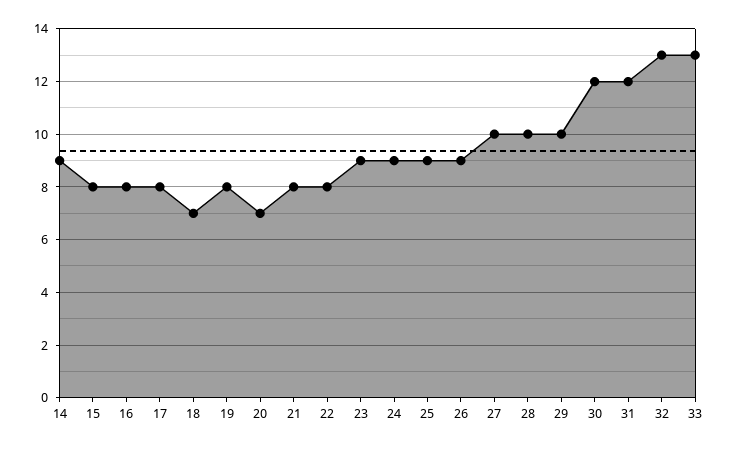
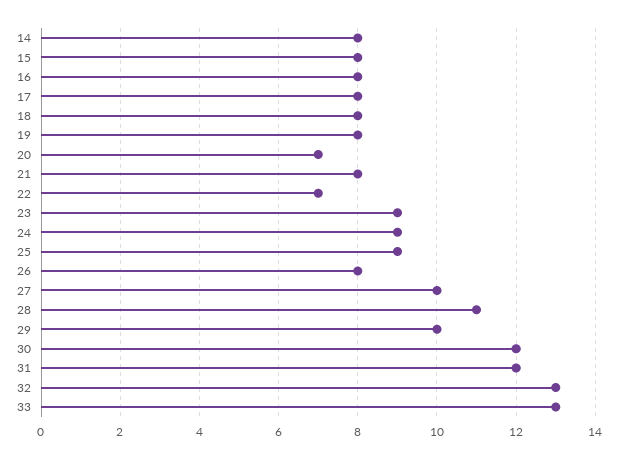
  {
-   "14": 9,
+   "14": 8,
    "15": 8,
    "16": 8,
    "17": 8,
-   "18": 7,
+   "18": 8,
    "19": 8,
    "20": 7,
    "21": 8,
-   "22": 8,
+   "22": 7,
    "23": 9,
    "24": 9,
    "25": 9,
-   "26": 9,
+   "26": 8,
    "27": 10,
-   "28": 10,
+   "28": 11,
    "29": 10,
    "30": 12,
    "31": 12,
    "32": 13,
    "33": 13
  }

